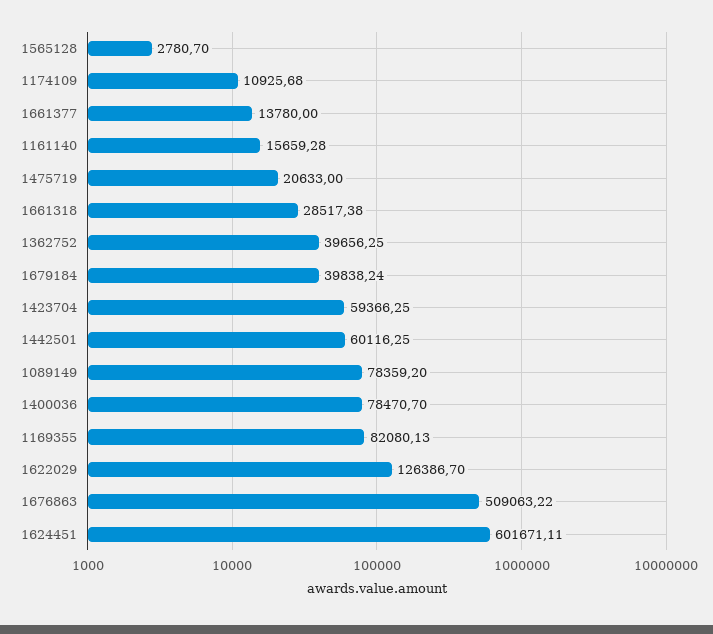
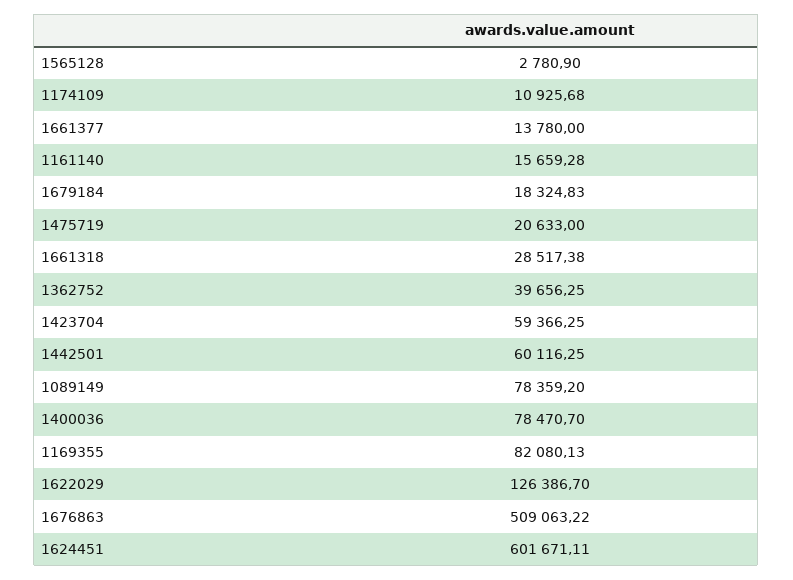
  {
-   "1565128": 2780.7,
+   "1565128": 2780.9,
    "1174109": 10925.68,
    "1661377": 13780,
    "1161140": 15659.28,
    "1475719": 20633,
    "1661318": 28517.38,
    "1362752": 39656.25,
-   "1679184": 39838.24,
+   "1679184": 18324.83,
    "1423704": 59366.25,
    "1442501": 60116.25,
    "1089149": 78359.2,
    "1400036": 78470.7,
    "1169355": 82080.13,
    "1622029": 126386.7,
    "1676863": 509063.22,
    "1624451": 601671.11
  }

